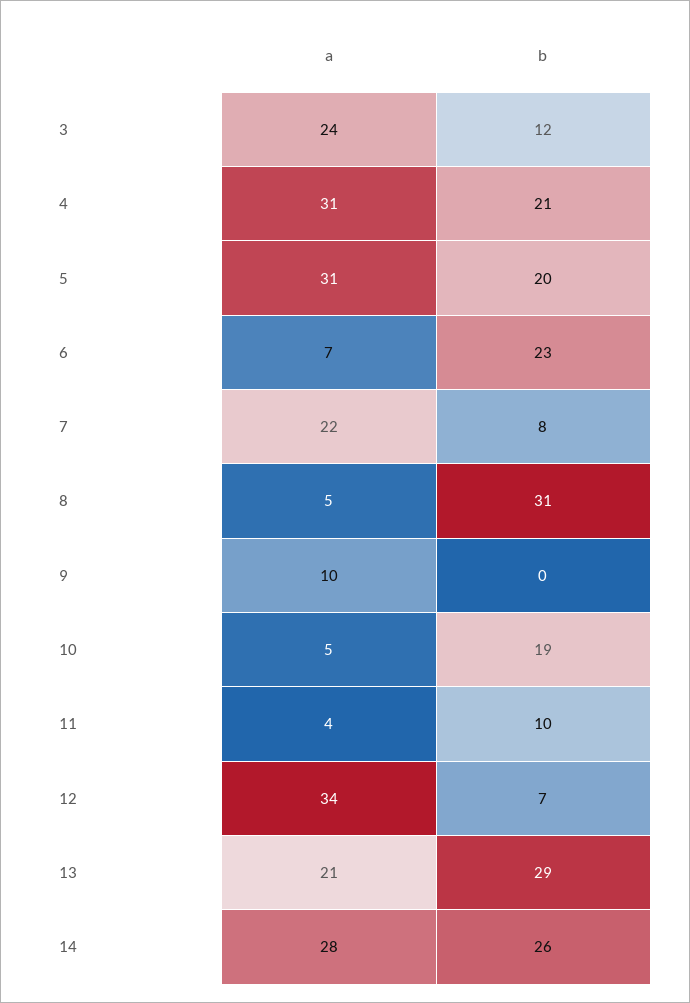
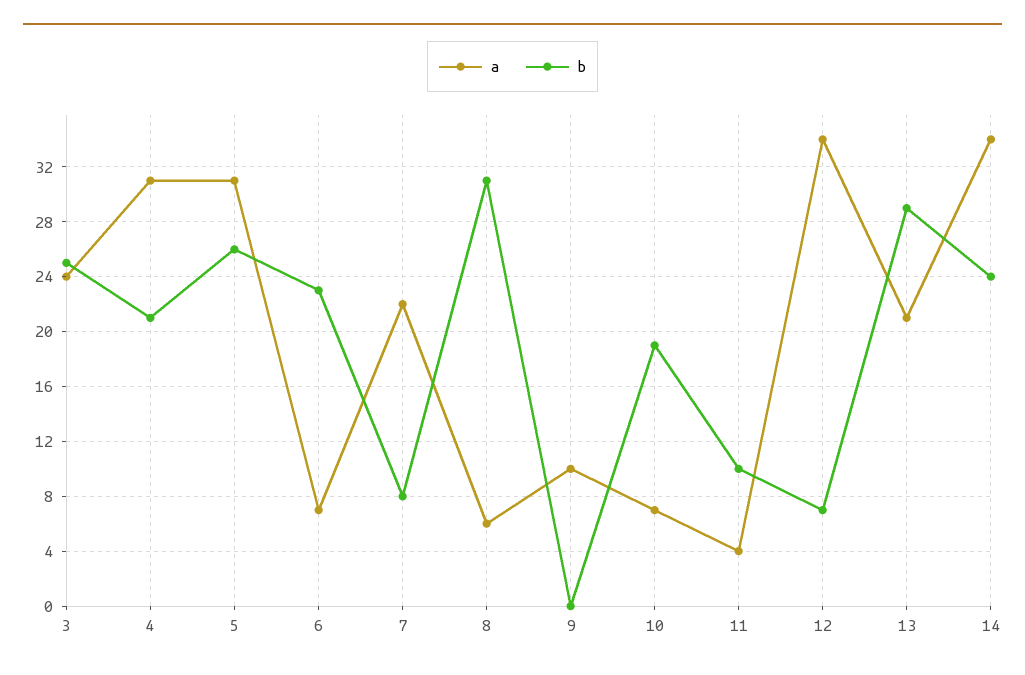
  {
    "a": {
      "3": 24,
      "4": 31,
      "5": 31,
      "6": 7,
      "7": 22,
-     "8": 5,
+     "8": 6,
      "9": 10,
-     "10": 5,
+     "10": 7,
      "11": 4,
      "12": 34,
      "13": 21,
-     "14": 28
+     "14": 34
    },
    "b": {
-     "3": 12,
+     "3": 25,
      "4": 21,
-     "5": 20,
+     "5": 26,
      "6": 23,
      "7": 8,
      "8": 31,
      "9": 0,
      "10": 19,
      "11": 10,
      "12": 7,
      "13": 29,
-     "14": 26
+     "14": 24
    }
  }

